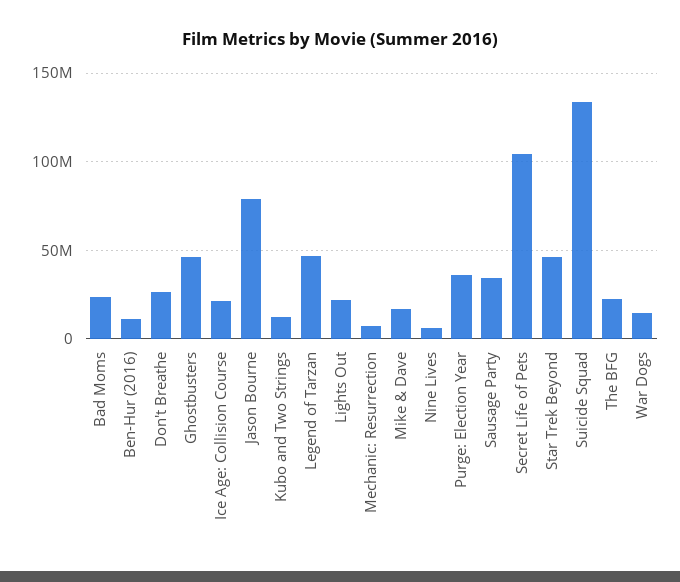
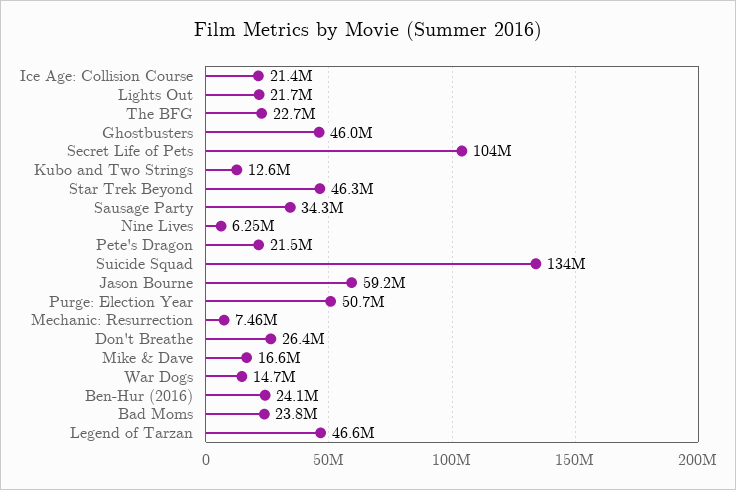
  {
    "Bad Moms": 23800000,
-   "Ben-Hur (2016)": 10000000,
+   "Ben-Hur (2016)": 24100000,
    "Don't Breathe": 26400000,
    "Ghostbusters": 46000000,
    "Ice Age: Collision Course": 21400000,
-   "Jason Bourne": 80000000,
+   "Jason Bourne": 59200000,
    "Kubo and Two Strings": 12600000,
    "Legend of Tarzan": 46600000,
    "Lights Out": 21700000,
    "Mechanic: Resurrection": 7460000,
    "Mike & Dave": 16600000,
    "Nine Lives": 6250000,
-   "Purge: Election Year": 35000000,
+   "Purge: Election Year": 50700000,
    "Sausage Party": 34300000,
    "Secret Life of Pets": 104000000,
    "Star Trek Beyond": 46300000,
    "Suicide Squad": 134000000,
    "The BFG": 22700000,
-   "War Dogs": 14700000
+   "War Dogs": 14700000,
+   "Pete's Dragon": 21500000
  }

